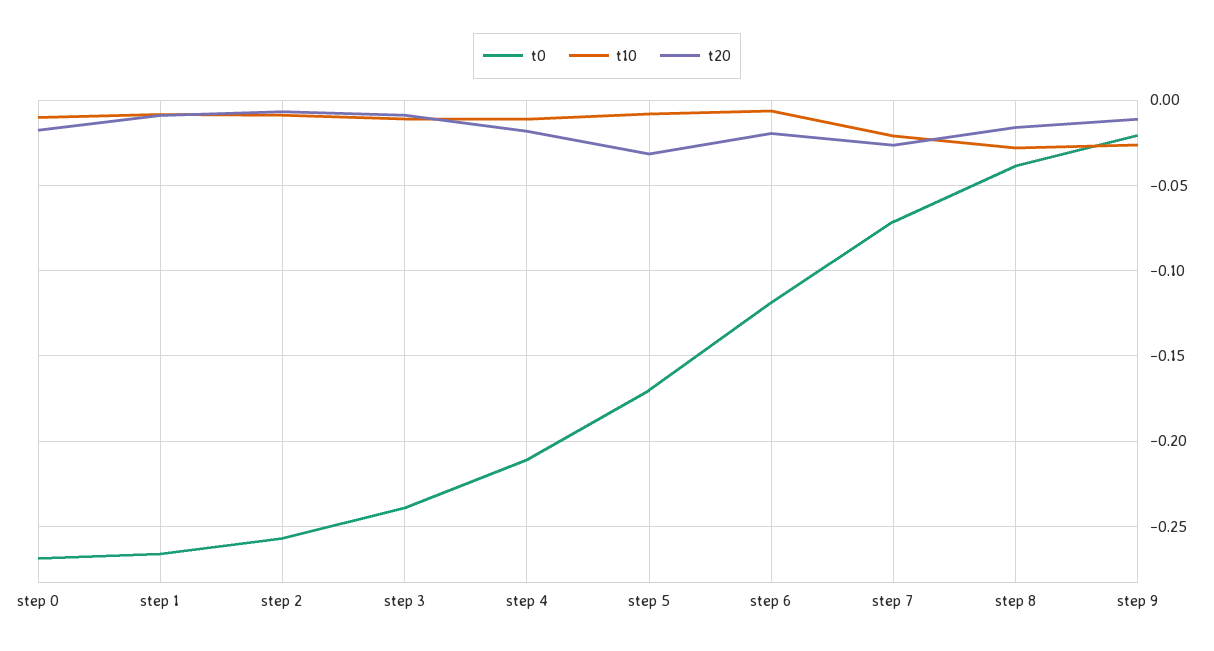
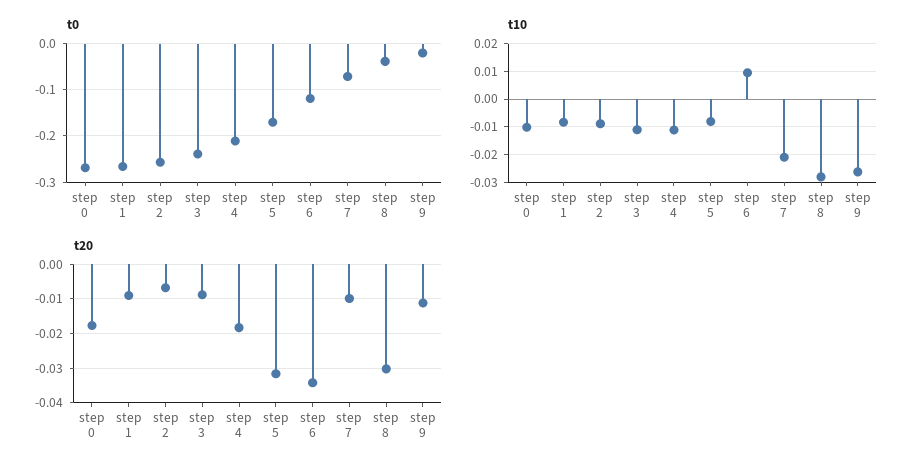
  {
    "t0": {
      "step 0": -0.27,
      "step 1": -0.265,
      "step 2": -0.255,
      "step 3": -0.24,
      "step 4": -0.21,
      "step 5": -0.17,
      "step 6": -0.12,
      "step 7": -0.07,
      "step 8": -0.04,
      "step 9": -0.02
    },
    "t10": {
      "step 0": -0.01,
      "step 1": -0.0075,
      "step 2": -0.01,
      "step 3": -0.01,
      "step 4": -0.01,
      "step 5": -0.0075,
-     "step 6": -0.005,
+     "step 6": 0.01,
      "step 7": -0.02,
      "step 8": -0.0275,
      "step 9": -0.0275
    },
    "t20": {
      "step 0": -0.018,
      "step 1": -0.01,
      "step 2": -0.006,
      "step 3": -0.008,
      "step 4": -0.018,
      "step 5": -0.032,
-     "step 6": -0.02,
+     "step 6": -0.034,
-     "step 7": -0.025,
+     "step 7": -0.01,
-     "step 8": -0.015,
+     "step 8": -0.03,
      "step 9": -0.012
    }
  }

